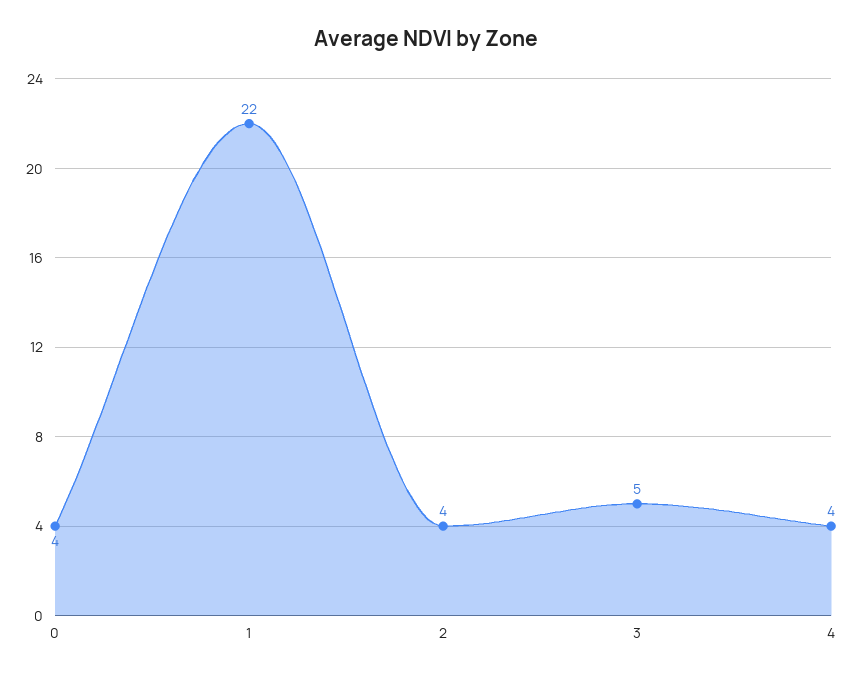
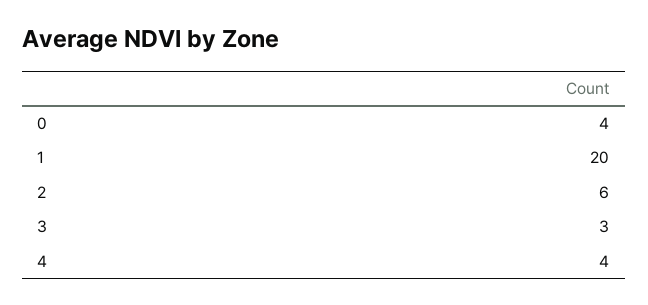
  {
    "0": 4,
-   "1": 22,
+   "1": 20,
-   "2": 4,
+   "2": 6,
-   "3": 5,
+   "3": 3,
    "4": 4
  }

